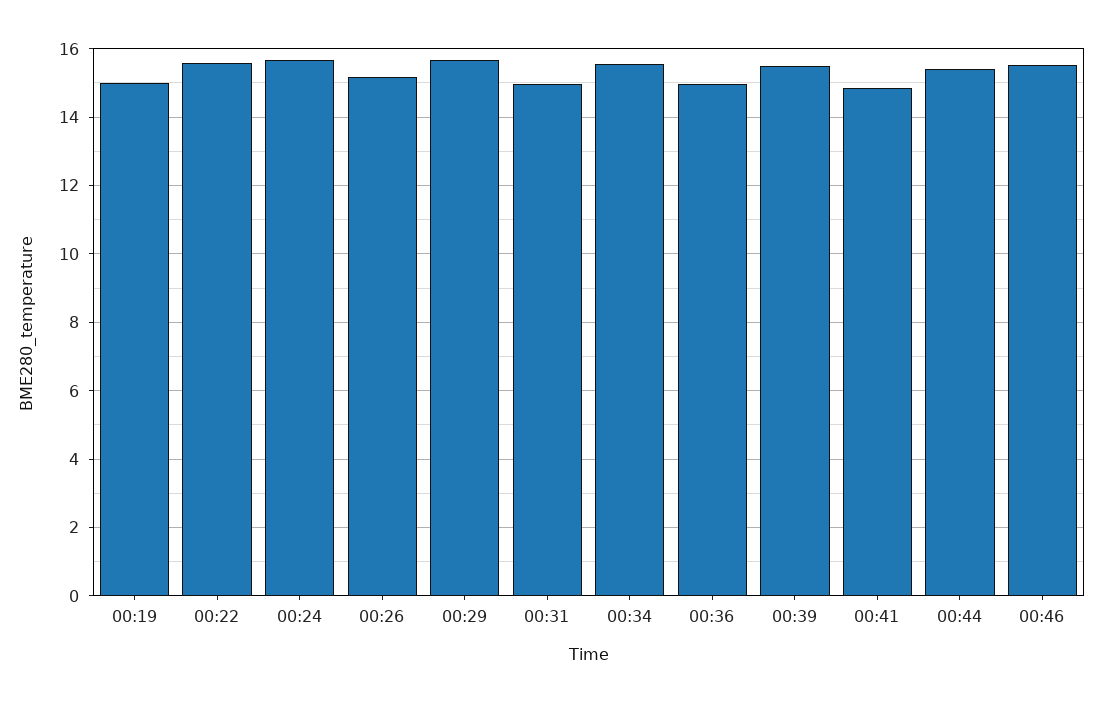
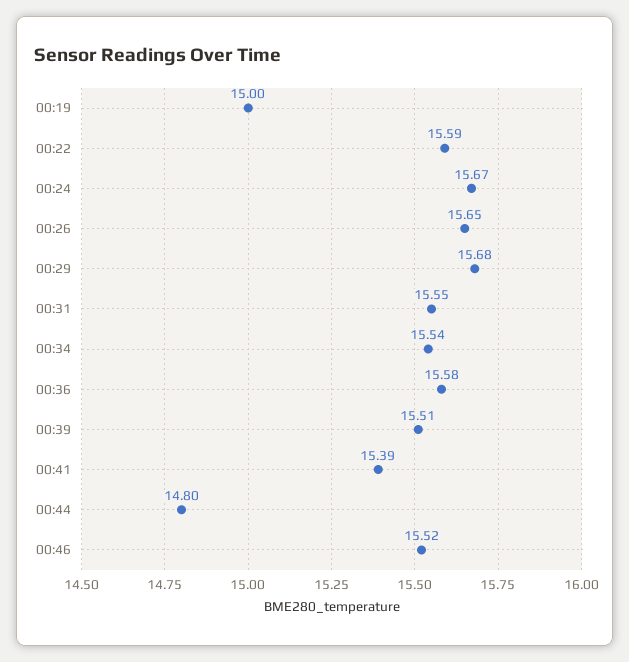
  {
    "00:19": 15,
    "00:22": 15.59,
    "00:24": 15.67,
-   "00:26": 15.2,
+   "00:26": 15.65,
    "00:29": 15.68,
-   "00:31": 15,
+   "00:31": 15.55,
    "00:34": 15.54,
-   "00:36": 15,
+   "00:36": 15.58,
    "00:39": 15.51,
-   "00:41": 14.8,
+   "00:41": 15.39,
-   "00:44": 15.4,
+   "00:44": 14.8,
    "00:46": 15.52
  }

